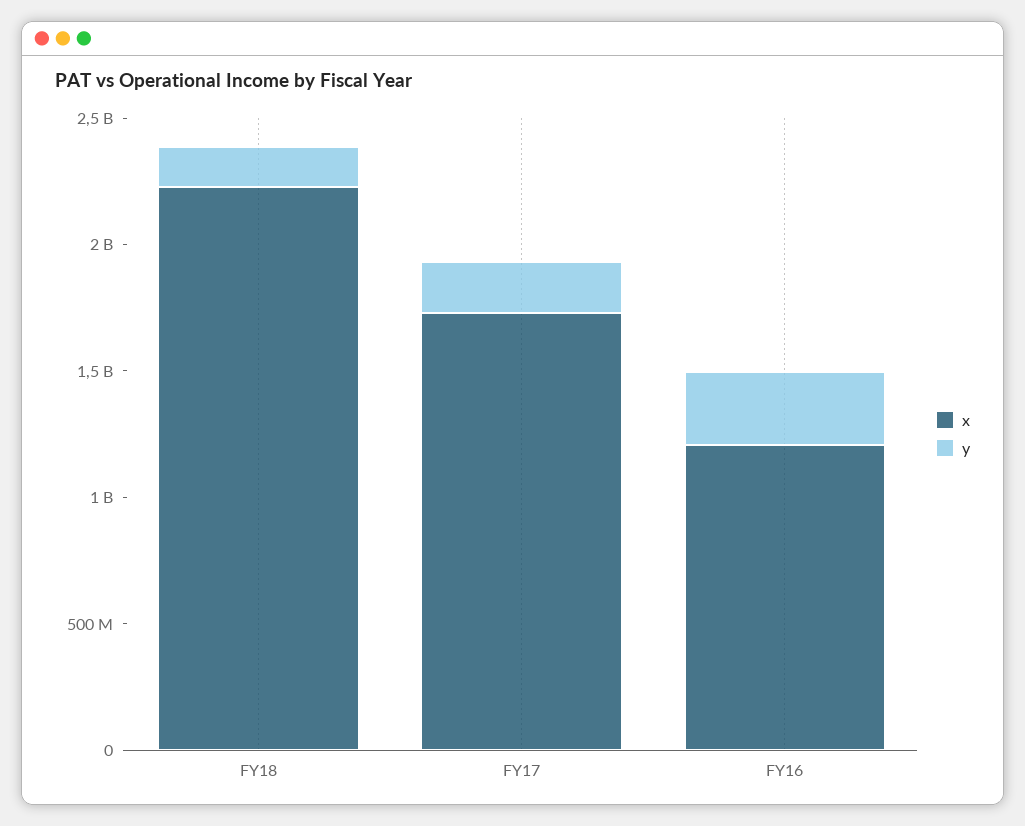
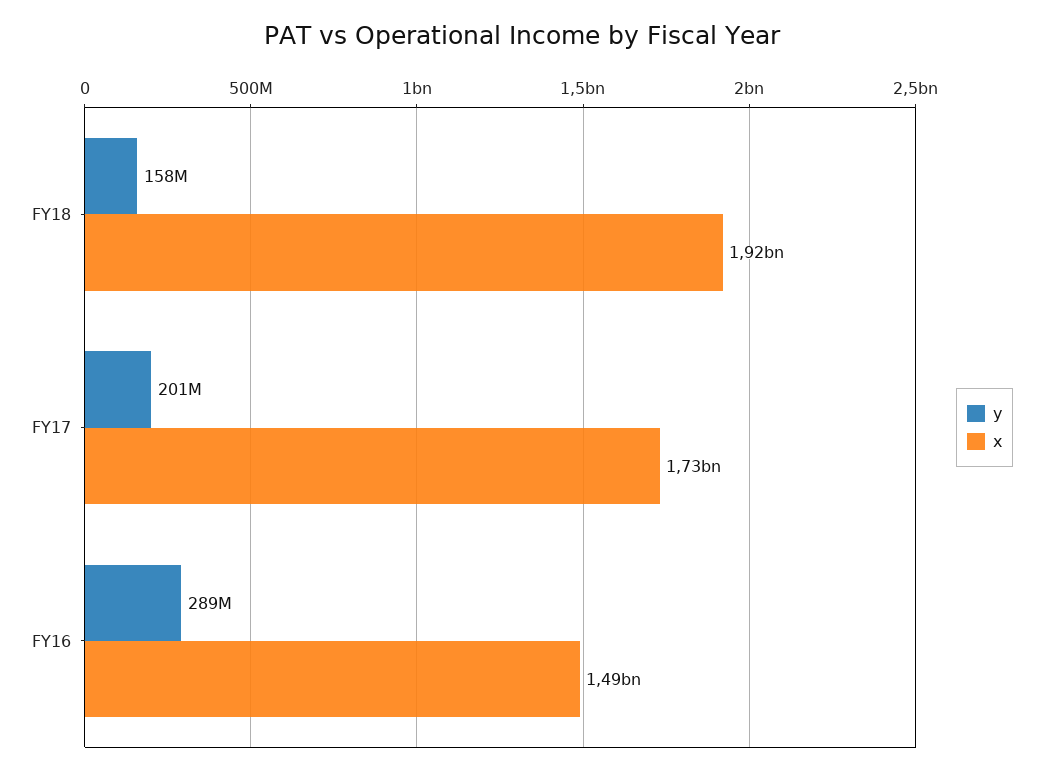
  {
    "x": {
-     "FY18": 2200000000,
+     "FY18": 1920000000,
      "FY17": 1730000000,
-     "FY16": 1200000000
+     "FY16": 1490000000
    },
    "y": {
      "FY18": 158000000,
      "FY17": 201000000,
      "FY16": 289000000
    }
  }

